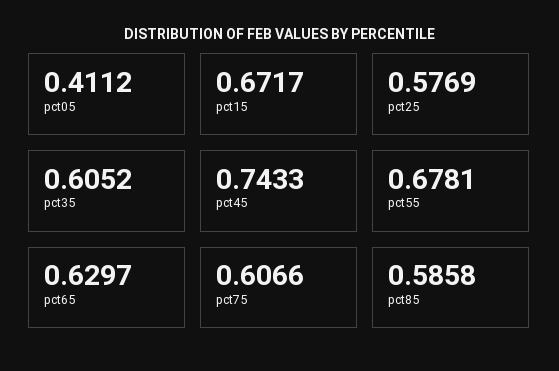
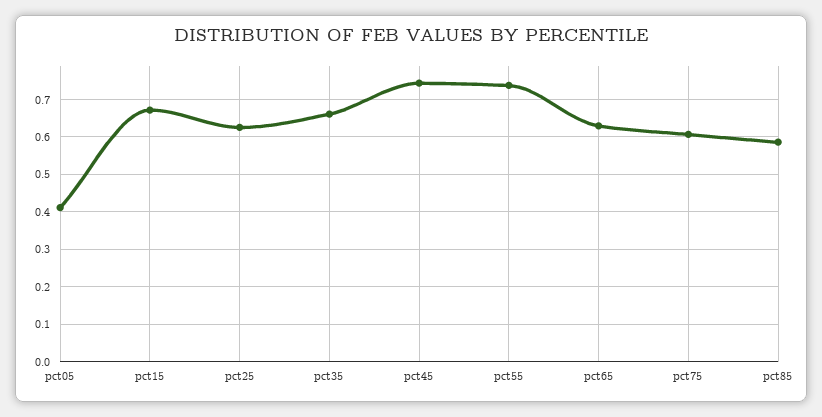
  {
    "pct05": 0.4112,
    "pct15": 0.6717,
-   "pct25": 0.5769,
+   "pct25": 0.62,
-   "pct35": 0.6052,
+   "pct35": 0.66,
    "pct45": 0.7433,
-   "pct55": 0.6781,
+   "pct55": 0.74,
    "pct65": 0.6297,
    "pct75": 0.6066,
    "pct85": 0.5858
  }

